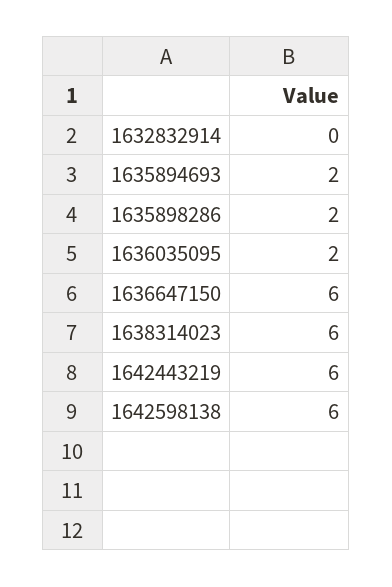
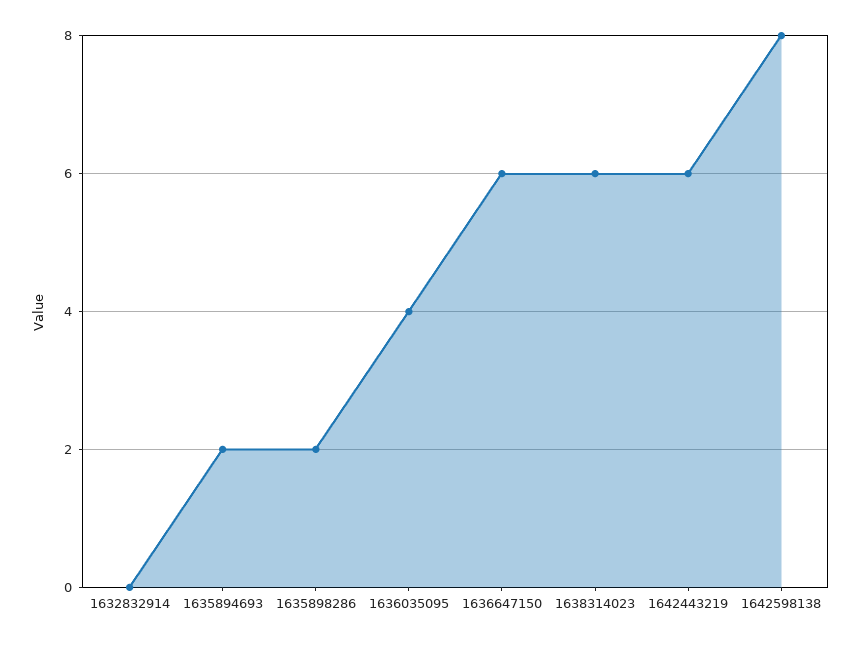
  {
    "1632832914": 0,
    "1635894693": 2,
    "1635898286": 2,
-   "1636035095": 2,
+   "1636035095": 4,
    "1636647150": 6,
    "1638314023": 6,
    "1642443219": 6,
-   "1642598138": 6
+   "1642598138": 8
  }

